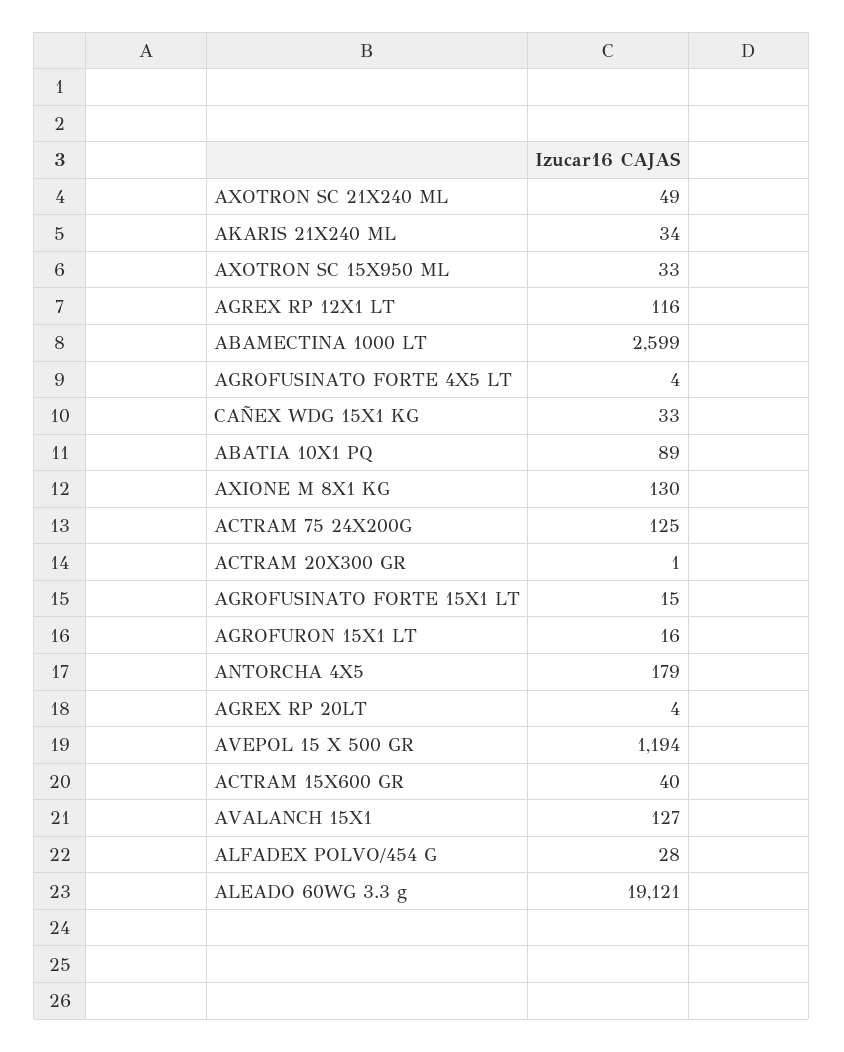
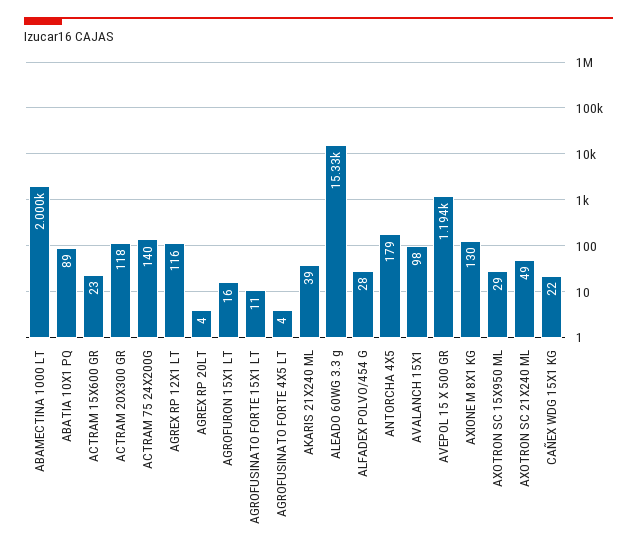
  {
    "AXOTRON SC 21X240 ML": 49,
-   "AKARIS 21X240 ML": 34,
+   "AKARIS 21X240 ML": 39,
-   "AXOTRON SC 15X950 ML": 33,
+   "AXOTRON SC 15X950 ML": 29,
    "AGREX RP 12X1 LT": 116,
-   "ABAMECTINA 1000 LT": 2599,
+   "ABAMECTINA 1000 LT": 2000,
    "AGROFUSINATO FORTE 4X5 LT": 4,
-   "CAÑEX WDG 15X1 KG": 33,
+   "CAÑEX WDG 15X1 KG": 22,
    "ABATIA 10X1 PQ": 89,
    "AXIONE M 8X1 KG": 130,
-   "ACTRAM 75 24X200G": 125,
+   "ACTRAM 75 24X200G": 140,
-   "ACTRAM 20X300 GR": 1,
+   "ACTRAM 20X300 GR": 118,
-   "AGROFUSINATO FORTE 15X1 LT": 15,
+   "AGROFUSINATO FORTE 15X1 LT": 11,
    "AGROFURON 15X1 LT": 16,
    "ANTORCHA 4X5": 179,
    "AGREX RP 20LT": 4,
    "AVEPOL 15 X 500 GR": 1194,
-   "ACTRAM 15X600 GR": 40,
+   "ACTRAM 15X600 GR": 23,
-   "AVALANCH 15X1": 127,
+   "AVALANCH 15X1": 98,
    "ALFADEX POLVO/454 G": 28,
-   "ALEADO 60WG 3.3 g": 19121
+   "ALEADO 60WG 3.3 g": 15330
  }

